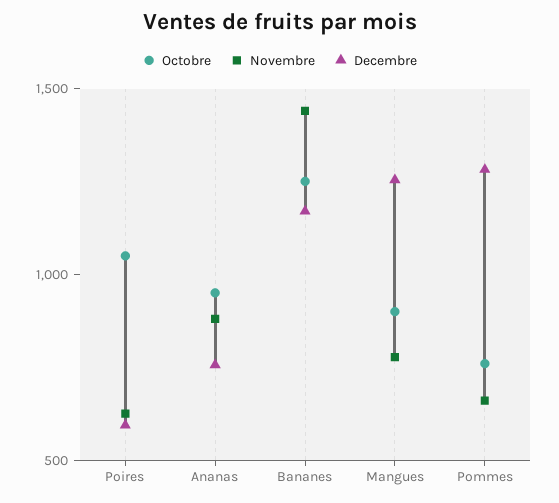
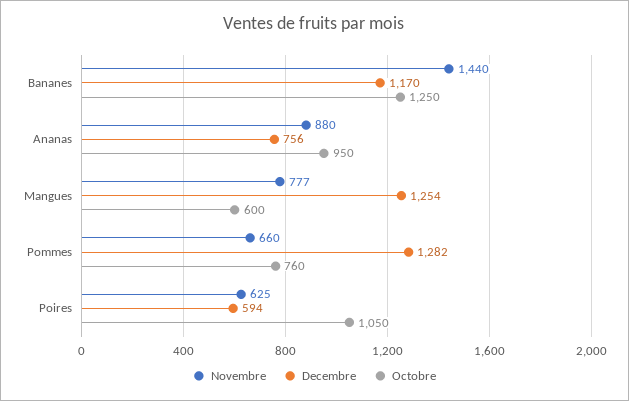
  {
    "Octobre": {
      "Poires": 1050,
      "Ananas": 950,
      "Bananes": 1250,
-     "Mangues": 900,
+     "Mangues": 600,
      "Pommes": 760
    },
    "Novembre": {
      "Poires": 625,
      "Ananas": 880,
      "Bananes": 1440,
      "Mangues": 777,
      "Pommes": 660
    },
    "Decembre": {
      "Poires": 594,
      "Ananas": 756,
      "Bananes": 1170,
      "Mangues": 1254,
      "Pommes": 1282
    }
  }

